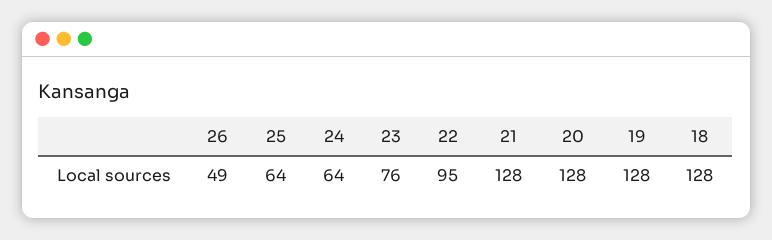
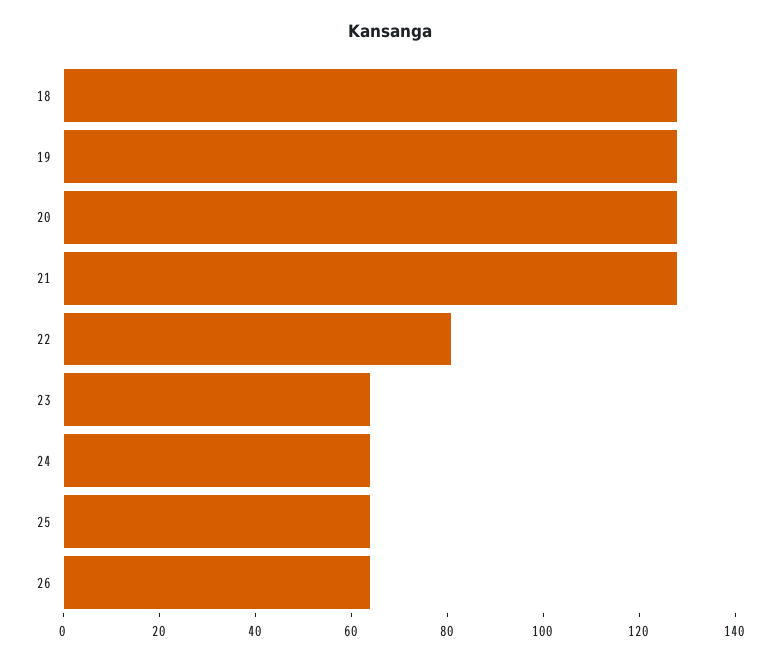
  {
-   "26": 49,
+   "26": 65,
    "25": 64,
    "24": 64,
-   "23": 76,
+   "23": 65,
-   "22": 95,
+   "22": 80,
    "21": 128,
    "20": 128,
    "19": 128,
    "18": 128
  }

